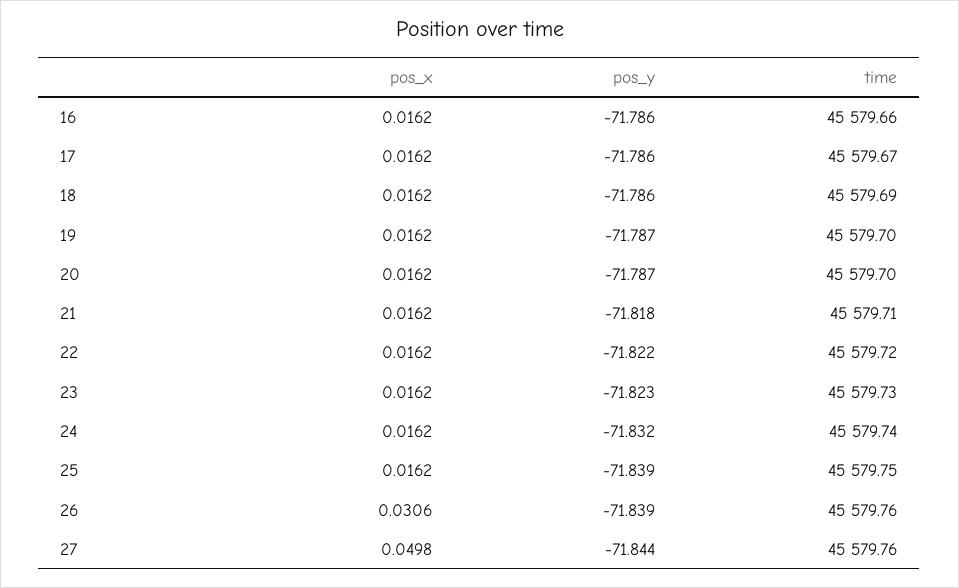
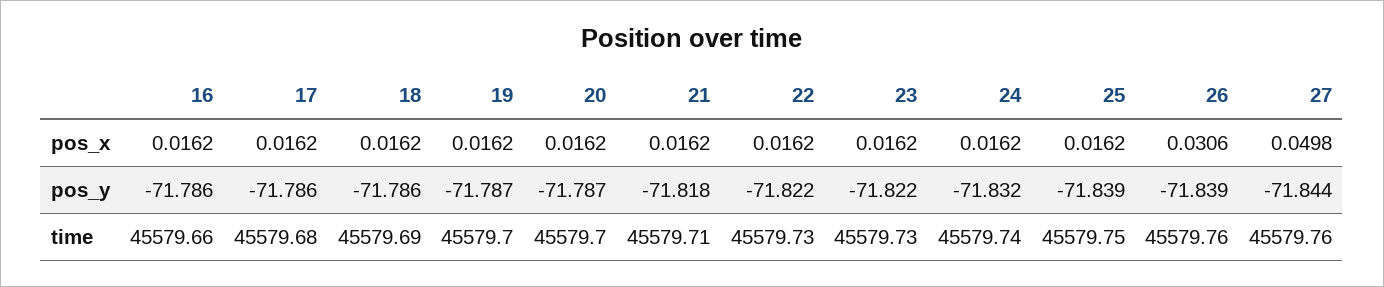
  {
    "pos_x": {
      "16": 0.0162,
      "17": 0.0162,
      "18": 0.0162,
      "19": 0.0162,
      "20": 0.0162,
      "21": 0.0162,
      "22": 0.0162,
      "23": 0.0162,
      "24": 0.0162,
      "25": 0.0162,
      "26": 0.0306,
      "27": 0.0498
    },
    "pos_y": {
      "16": -71.786,
      "17": -71.786,
      "18": -71.786,
      "19": -71.787,
      "20": -71.787,
      "21": -71.818,
      "22": -71.822,
-     "23": -71.823,
+     "23": -71.822,
      "24": -71.832,
      "25": -71.839,
      "26": -71.839,
      "27": -71.844
    },
    "time": {
      "16": 45579.66,
-     "17": 45579.67,
+     "17": 45579.68,
      "18": 45579.69,
      "19": 45579.7,
      "20": 45579.7,
      "21": 45579.71,
-     "22": 45579.72,
+     "22": 45579.73,
      "23": 45579.73,
      "24": 45579.74,
      "25": 45579.75,
      "26": 45579.76,
      "27": 45579.76
    }
  }

